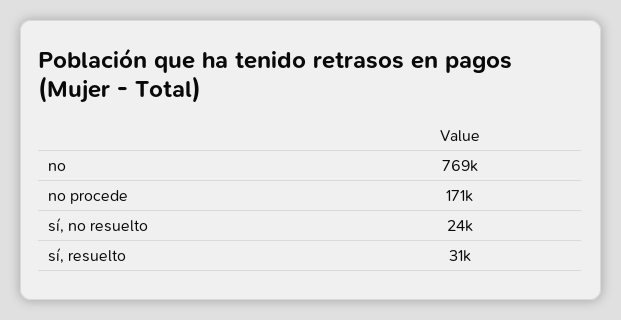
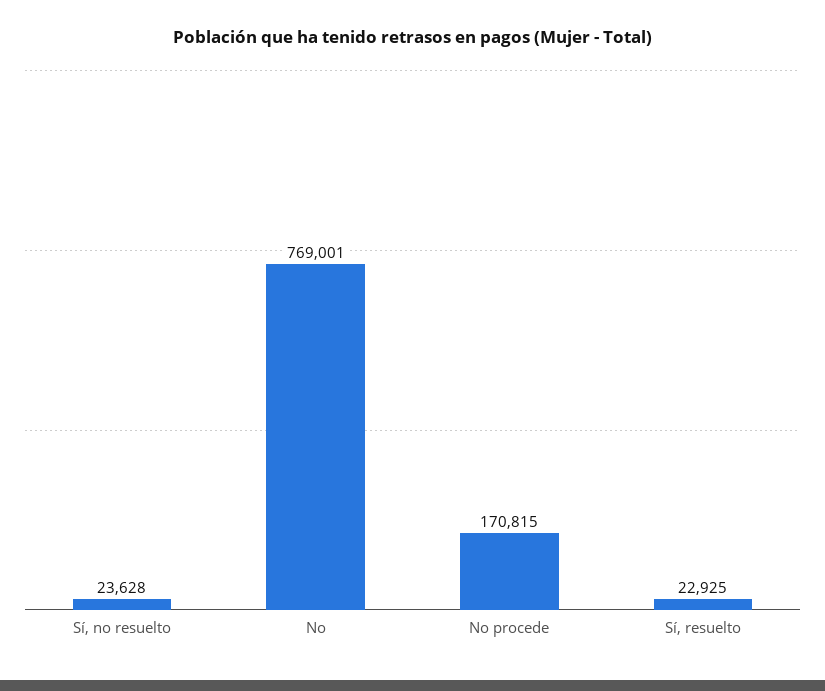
  {
    "no": 769001,
    "no procede": 170815,
    "sí, no resuelto": 23628,
-   "sí, resuelto": 31000
+   "sí, resuelto": 22925
  }

